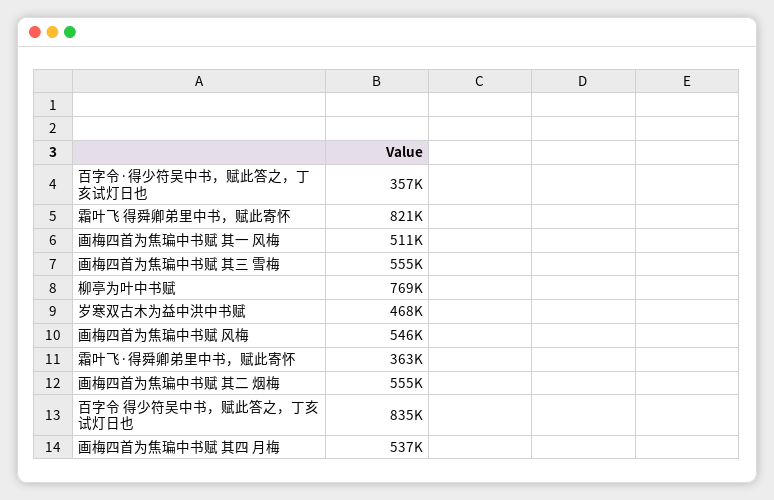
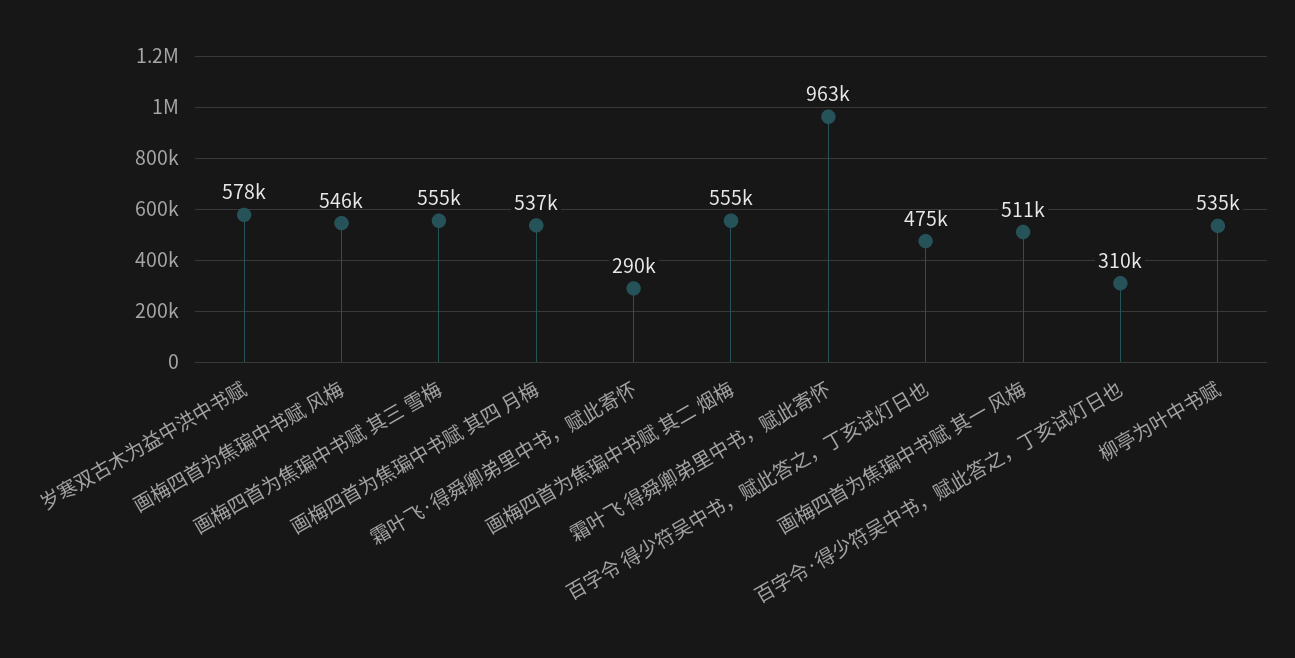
  {
-   "百字令·得少符吴中书，赋此答之，丁亥试灯日也": 357000,
+   "百字令·得少符吴中书，赋此答之，丁亥试灯日也": 310000,
-   "霜叶飞 得舜卿弟里中书，赋此寄怀": 821000,
+   "霜叶飞 得舜卿弟里中书，赋此寄怀": 963000,
    "画梅四首为焦㻞中书赋 其一 风梅": 511000,
    "画梅四首为焦㻞中书赋 其三 雪梅": 555000,
-   "柳亭为叶中书赋": 769000,
+   "柳亭为叶中书赋": 535000,
-   "岁寒双古木为益中洪中书赋": 468000,
+   "岁寒双古木为益中洪中书赋": 578000,
    "画梅四首为焦㻞中书赋 风梅": 546000,
-   "霜叶飞·得舜卿弟里中书，赋此寄怀": 363000,
+   "霜叶飞·得舜卿弟里中书，赋此寄怀": 290000,
    "画梅四首为焦㻞中书赋 其二 烟梅": 555000,
-   "百字令 得少符吴中书，赋此答之，丁亥试灯日也": 835000,
+   "百字令 得少符吴中书，赋此答之，丁亥试灯日也": 475000,
    "画梅四首为焦㻞中书赋 其四 月梅": 537000
  }

